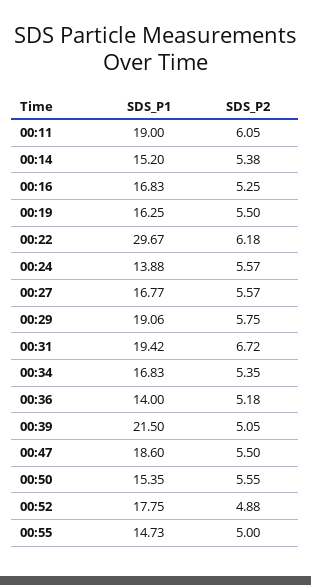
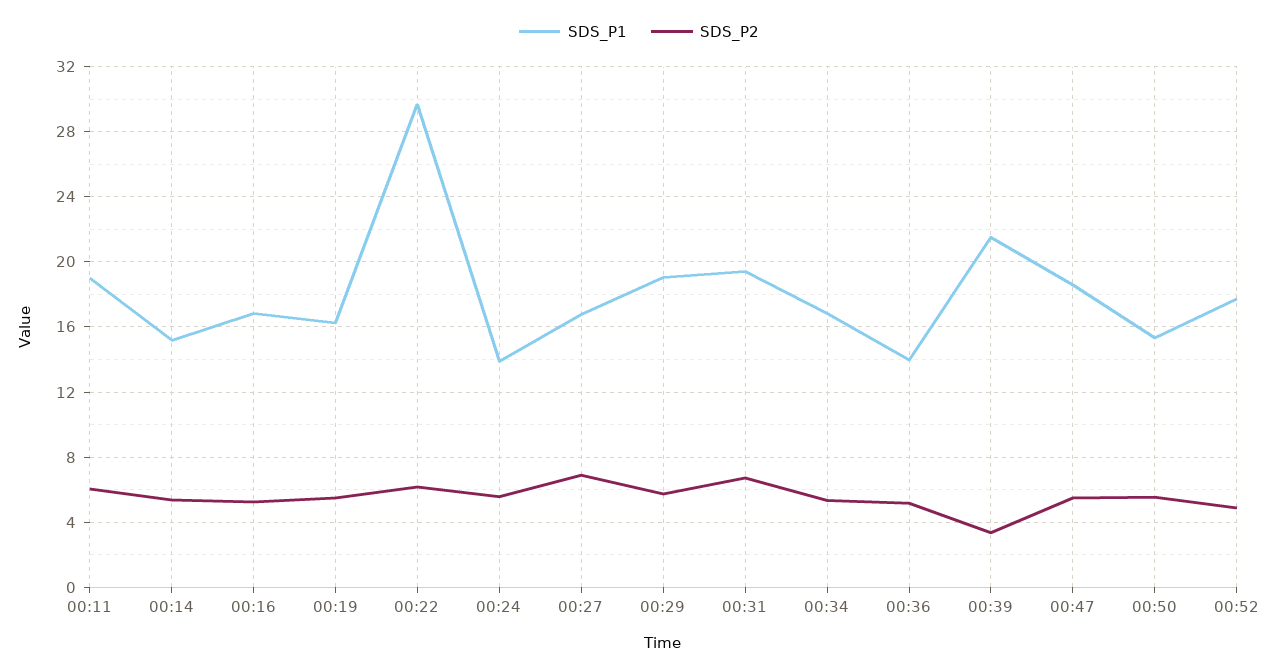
  {
    "SDS_P1": {
      "00:11": 19,
      "00:14": 15.2,
      "00:16": 16.83,
      "00:19": 16.25,
      "00:22": 29.67,
      "00:24": 13.88,
      "00:27": 16.77,
      "00:29": 19.06,
      "00:31": 19.42,
      "00:34": 16.83,
      "00:36": 14,
      "00:39": 21.5,
      "00:47": 18.6,
      "00:50": 15.35,
-     "00:52": 17.75,
+     "00:52": 17.75
-     "00:55": 14.73
    },
    "SDS_P2": {
      "00:11": 6.05,
      "00:14": 5.38,
      "00:16": 5.25,
      "00:19": 5.5,
      "00:22": 6.18,
      "00:24": 5.57,
-     "00:27": 5.57,
+     "00:27": 7,
      "00:29": 5.75,
      "00:31": 6.72,
      "00:34": 5.35,
      "00:36": 5.18,
-     "00:39": 5.05,
+     "00:39": 3.5,
      "00:47": 5.5,
      "00:50": 5.55,
-     "00:52": 4.88,
+     "00:52": 4.88
-     "00:55": 5
    }
  }

